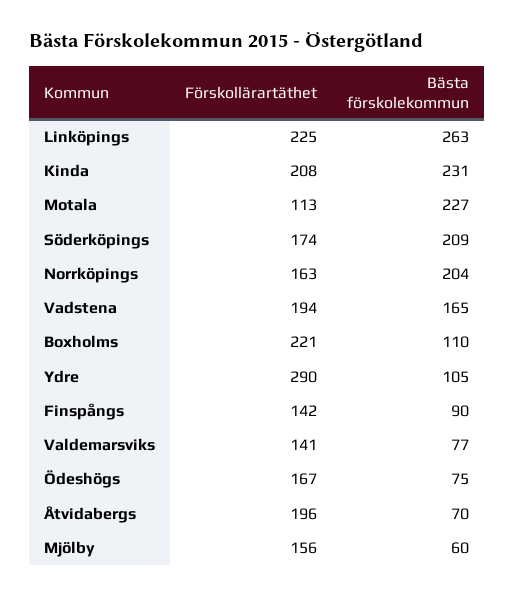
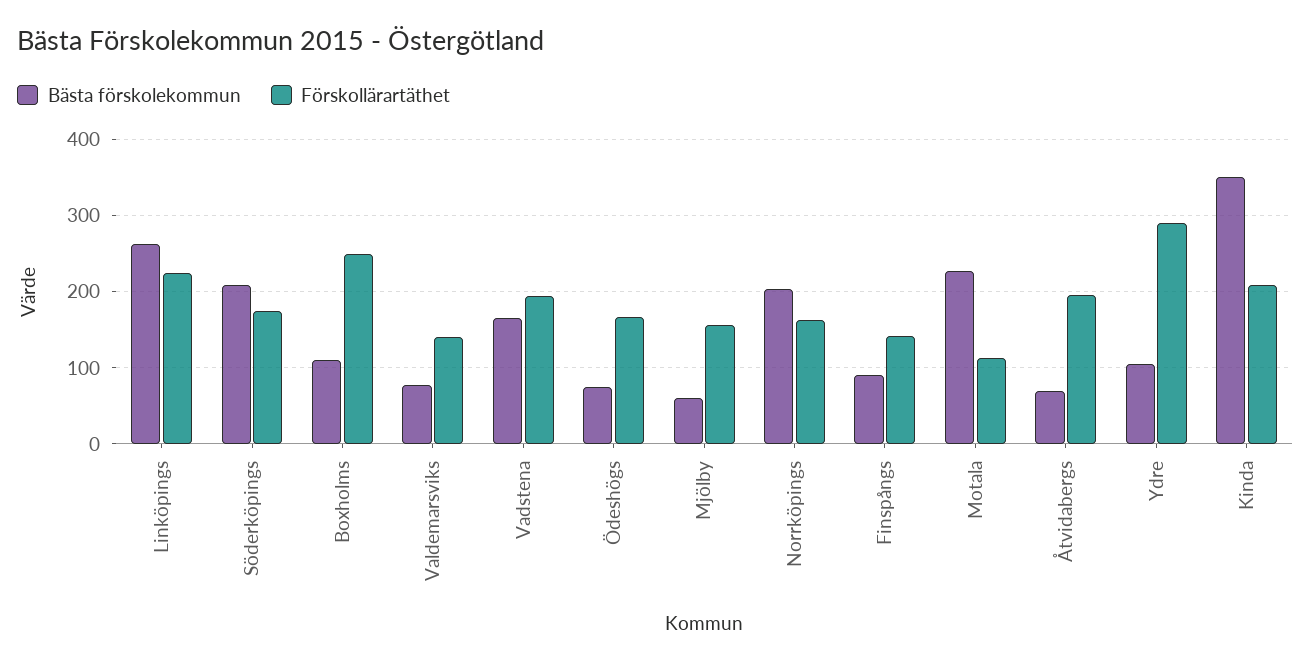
  {
    "Förskollärartäthet": {
      "Linköpings": 225,
      "Kinda": 208,
      "Motala": 113,
      "Söderköpings": 174,
      "Norrköpings": 163,
      "Vadstena": 194,
-     "Boxholms": 221,
+     "Boxholms": 250,
      "Ydre": 290,
      "Finspångs": 142,
      "Valdemarsviks": 141,
      "Ödeshögs": 167,
      "Åtvidabergs": 196,
      "Mjölby": 156
    },
    "Bästa förskolekommun": {
      "Linköpings": 263,
-     "Kinda": 231,
+     "Kinda": 350,
      "Motala": 227,
      "Söderköpings": 209,
      "Norrköpings": 204,
      "Vadstena": 165,
      "Boxholms": 110,
      "Ydre": 105,
      "Finspångs": 90,
      "Valdemarsviks": 77,
      "Ödeshögs": 75,
      "Åtvidabergs": 70,
      "Mjölby": 60
    }
  }

